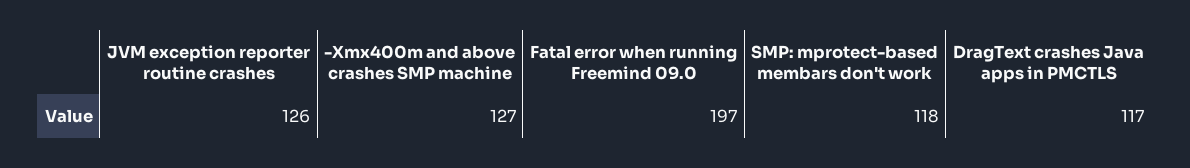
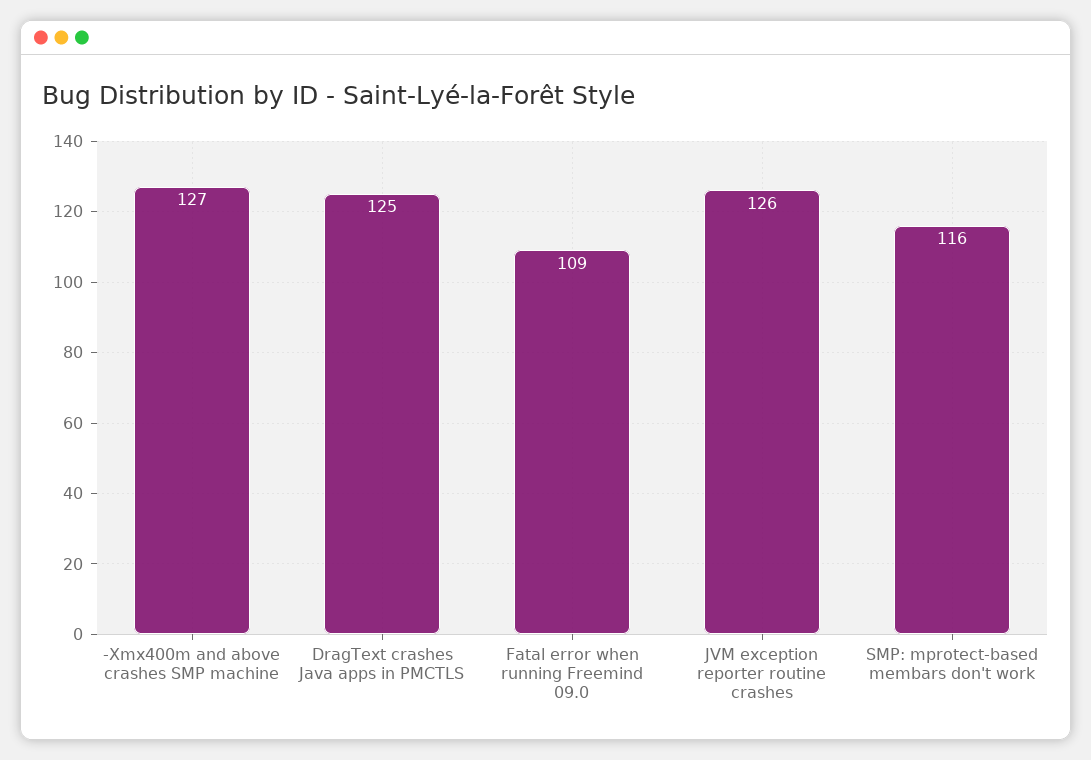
  {
    "JVM exception reporter routine crashes": 126,
    "-Xmx400m and above crashes SMP machine": 127,
-   "Fatal error when running Freemind 09.0": 197,
+   "Fatal error when running Freemind 09.0": 109,
-   "SMP: mprotect-based membars don't work": 118,
+   "SMP: mprotect-based membars don't work": 116,
-   "DragText crashes Java apps in PMCTLS": 117
+   "DragText crashes Java apps in PMCTLS": 125
  }

